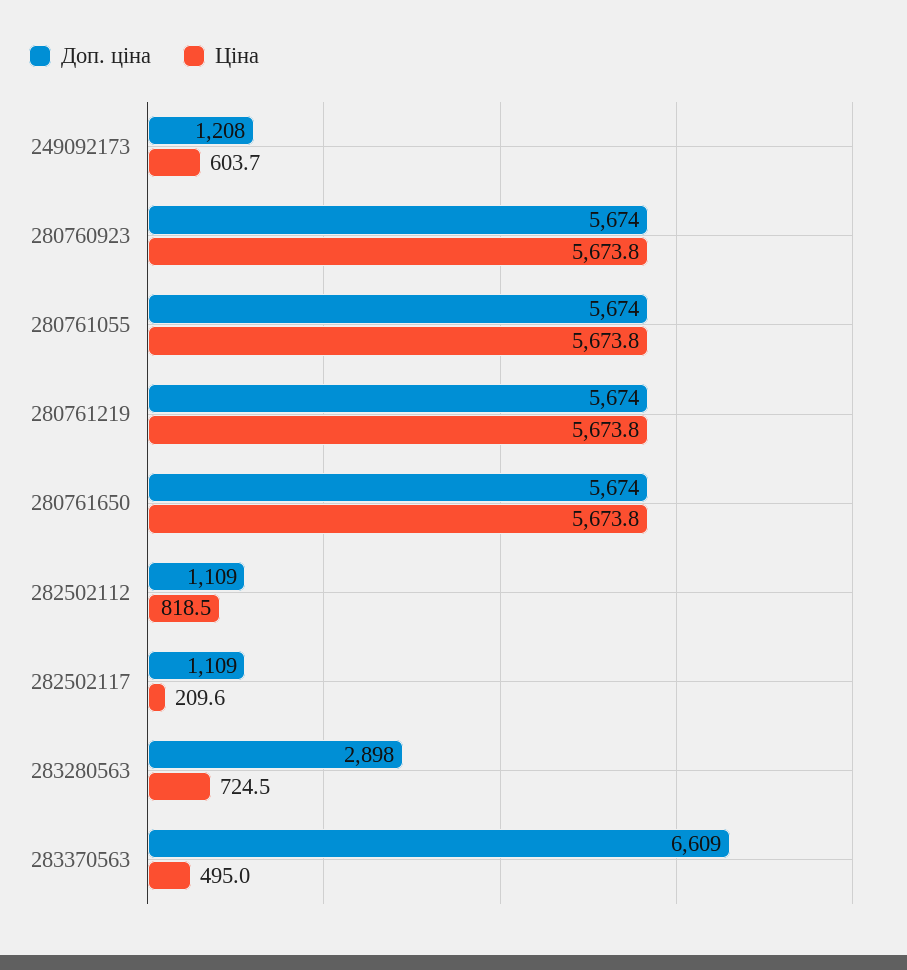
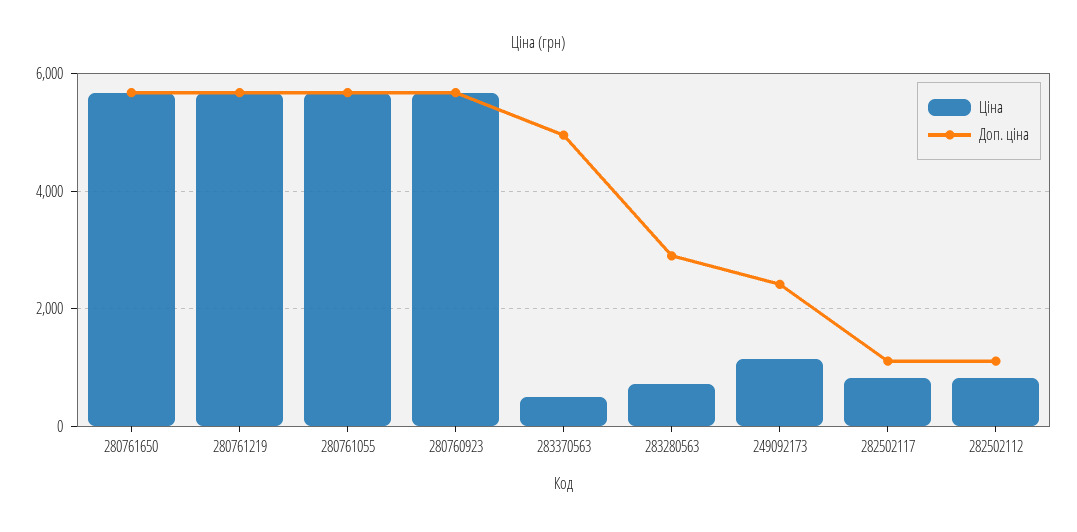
  {
    "Доп. ціна": {
-     "249092173": 1208,
+     "249092173": 2400,
      "280760923": 5674,
      "280761055": 5674,
      "280761219": 5674,
      "280761650": 5674,
      "282502112": 1109,
      "282502117": 1109,
      "283280563": 2898,
-     "283370563": 6609
+     "283370563": 5000
    },
    "Ціна": {
-     "249092173": 603.7,
+     "249092173": 1200,
      "280760923": 5673.8,
      "280761055": 5673.8,
      "280761219": 5673.8,
      "280761650": 5673.8,
      "282502112": 818.5,
-     "282502117": 209.6,
+     "282502117": 800,
      "283280563": 724.5,
      "283370563": 495
    }
  }

